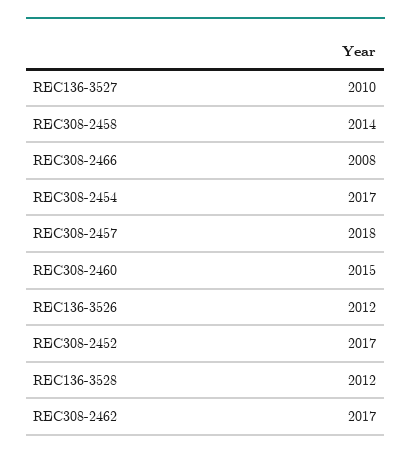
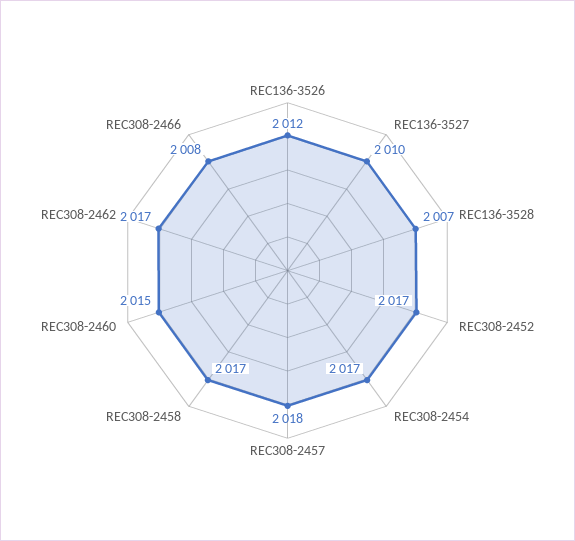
  {
    "REC136-3527": 2010,
-   "REC308-2458": 2014,
+   "REC308-2458": 2017,
    "REC308-2466": 2008,
    "REC308-2454": 2017,
    "REC308-2457": 2018,
    "REC308-2460": 2015,
    "REC136-3526": 2012,
    "REC308-2452": 2017,
-   "REC136-3528": 2012,
+   "REC136-3528": 2007,
    "REC308-2462": 2017
  }

